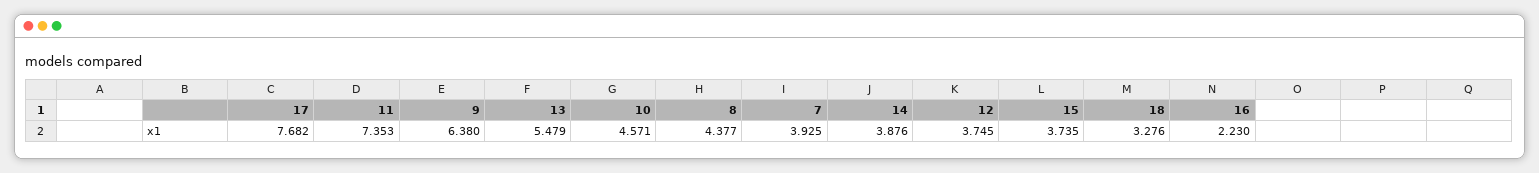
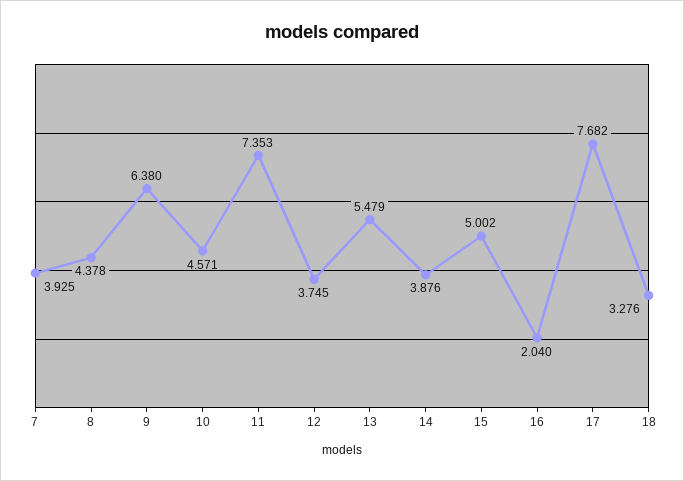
  {
    "17": 7.682,
    "11": 7.353,
    "9": 6.38,
    "13": 5.479,
    "10": 4.571,
-   "8": 4.377,
+   "8": 4.378,
    "7": 3.925,
    "14": 3.876,
    "12": 3.745,
-   "15": 3.735,
+   "15": 5.002,
    "18": 3.276,
-   "16": 2.23
+   "16": 2.04
  }

